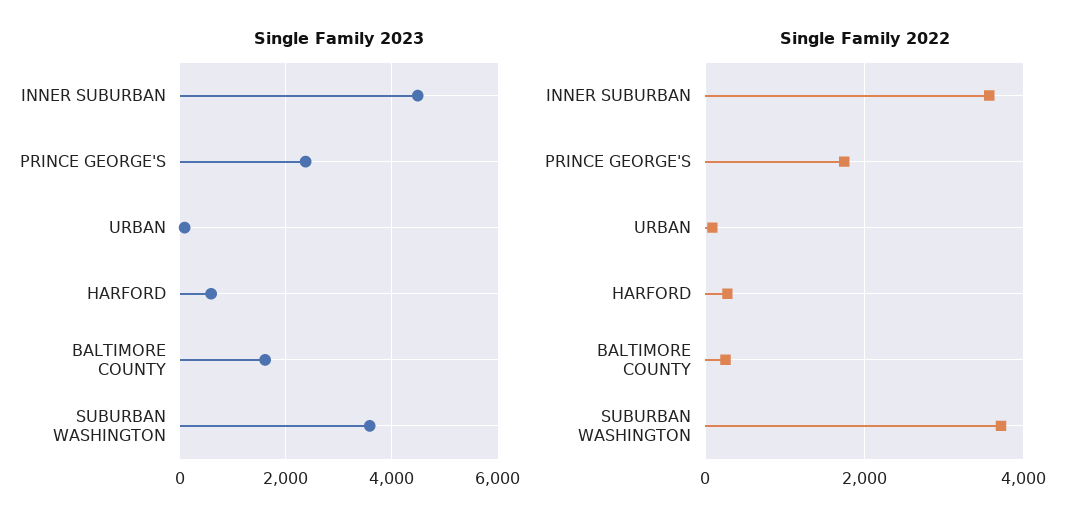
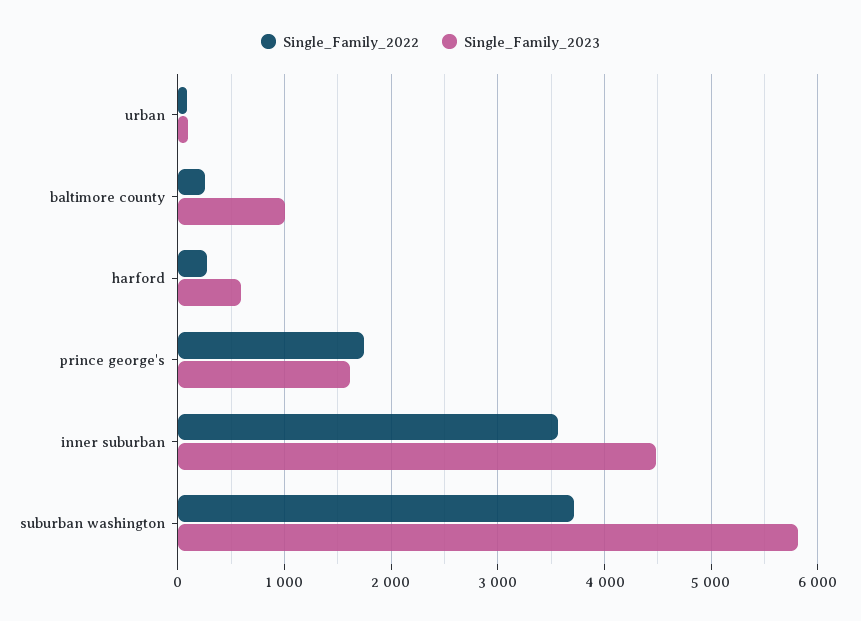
  {
    "Single Family 2023": {
      "INNER SUBURBAN": 4500,
-     "PRINCE GEORGE'S": 2400,
+     "PRINCE GEORGE'S": 1600,
      "URBAN": 100,
      "HARFORD": 600,
-     "BALTIMORE COUNTY": 1600,
+     "BALTIMORE COUNTY": 1000,
-     "SUBURBAN WASHINGTON": 3600
+     "SUBURBAN WASHINGTON": 5800
    },
    "Single Family 2022": {
      "INNER SUBURBAN": 3600,
      "PRINCE GEORGE'S": 1700,
      "URBAN": 100,
      "HARFORD": 300,
      "BALTIMORE COUNTY": 300,
      "SUBURBAN WASHINGTON": 3700
    }
  }

